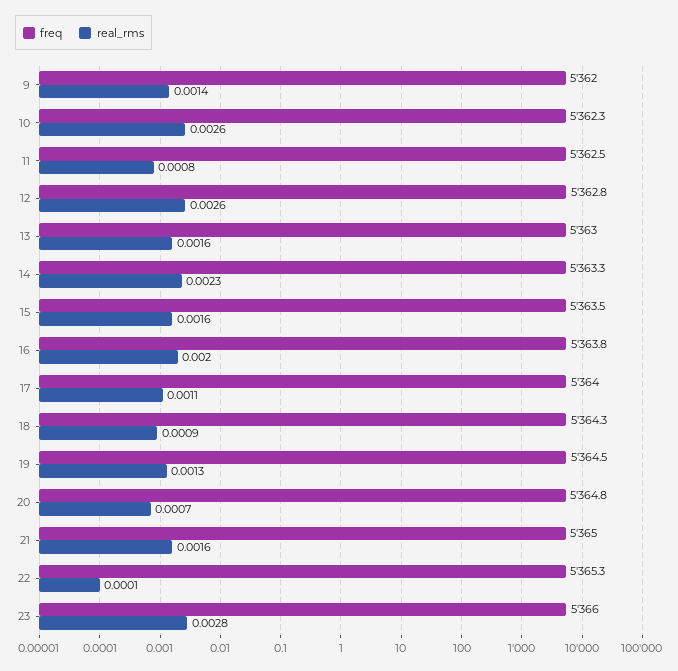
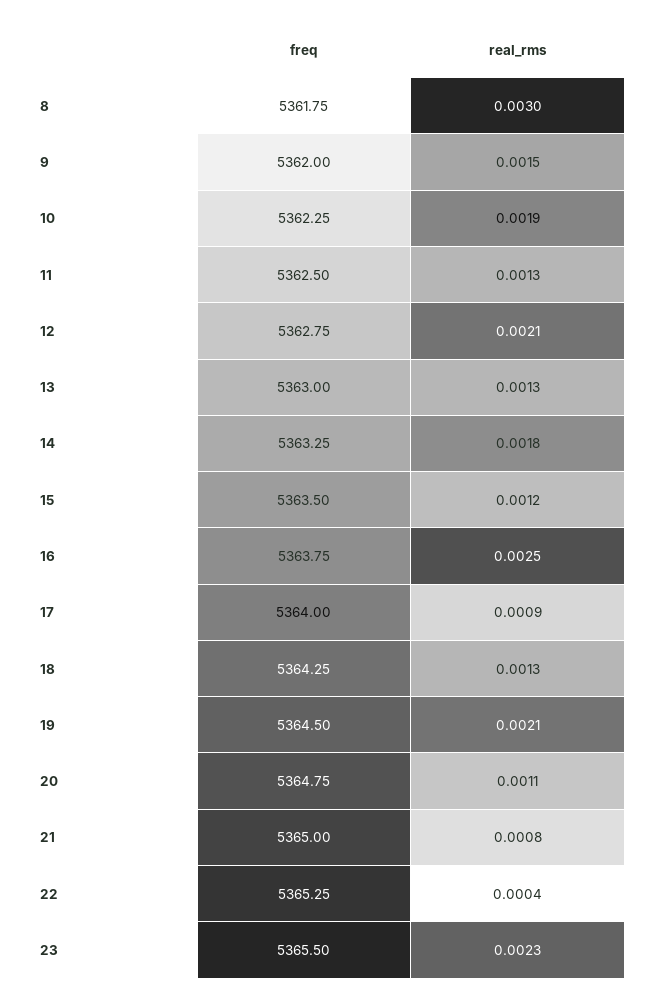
  {
    "freq": {
      "9": 5362,
      "10": 5362.25,
      "11": 5362.5,
      "12": 5362.75,
      "13": 5363,
      "14": 5363.25,
      "15": 5363.5,
      "16": 5363.75,
      "17": 5364,
      "18": 5364.25,
      "19": 5364.5,
      "20": 5364.75,
      "21": 5365,
      "22": 5365.25,
-     "23": 5366
+     "23": 5365.5,
+     "8": 5361.75
    },
    "real_rms": {
-     "9": 0.0014,
+     "9": 0.0015,
-     "10": 0.0026,
+     "10": 0.0019,
-     "11": 0.0008,
+     "11": 0.0013,
-     "12": 0.0026,
+     "12": 0.0021,
-     "13": 0.0016,
+     "13": 0.0013,
-     "14": 0.0023,
+     "14": 0.0018,
-     "15": 0.0016,
+     "15": 0.0012,
-     "16": 0.002,
+     "16": 0.0025,
-     "17": 0.0011,
+     "17": 0.0009,
-     "18": 0.0009,
+     "18": 0.0013,
-     "19": 0.0013,
+     "19": 0.0021,
-     "20": 0.0007,
+     "20": 0.0011,
-     "21": 0.0016,
+     "21": 0.0008,
-     "22": 0.0001,
+     "22": 0.0004,
-     "23": 0.0028
+     "23": 0.0023,
+     "8": 0.003
    }
  }

